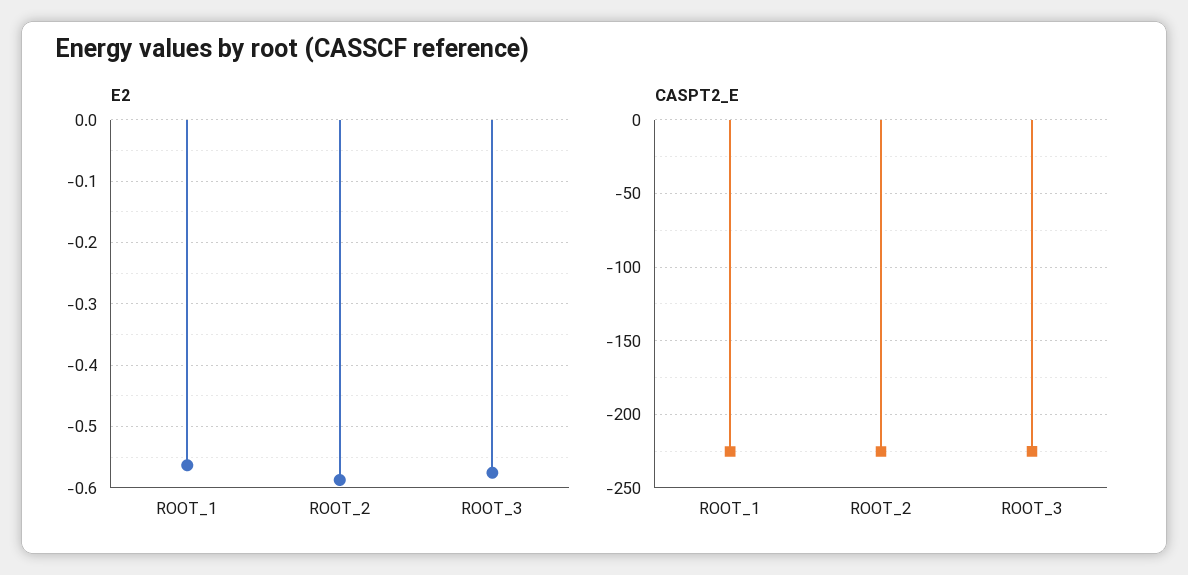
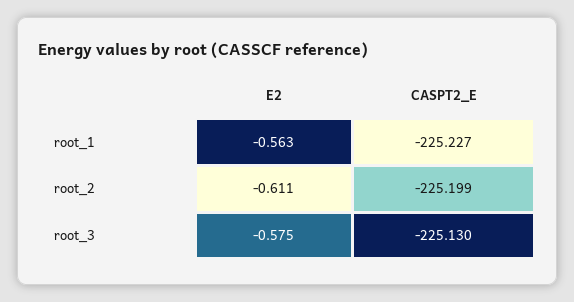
  {
    "E2": {
      "ROOT_1": -0.563,
-     "ROOT_2": -0.59,
+     "ROOT_2": -0.611,
      "ROOT_3": -0.575
    },
    "CASPT2_E": {
      "ROOT_1": -225.227,
      "ROOT_2": -225.199,
      "ROOT_3": -225.13
    }
  }

